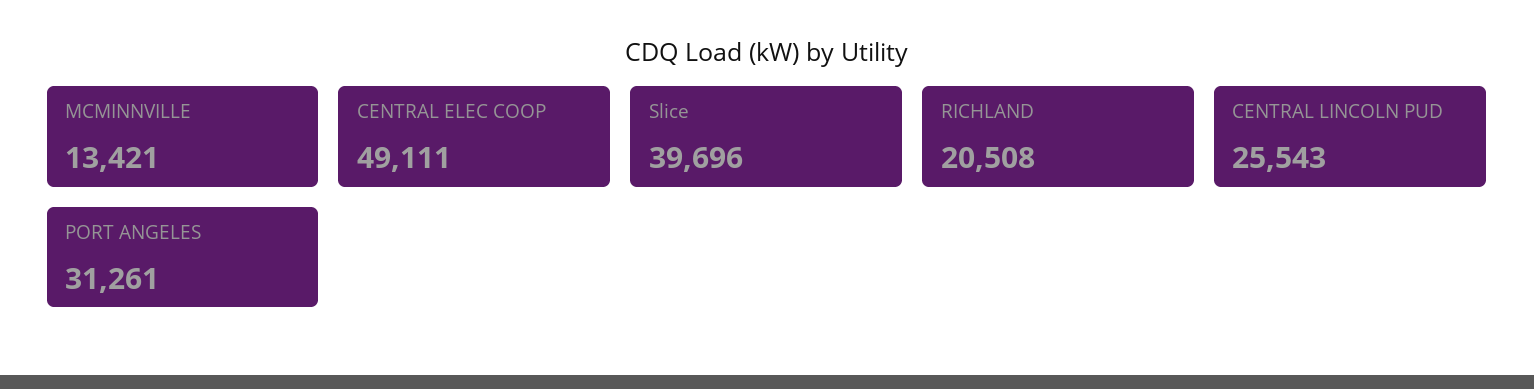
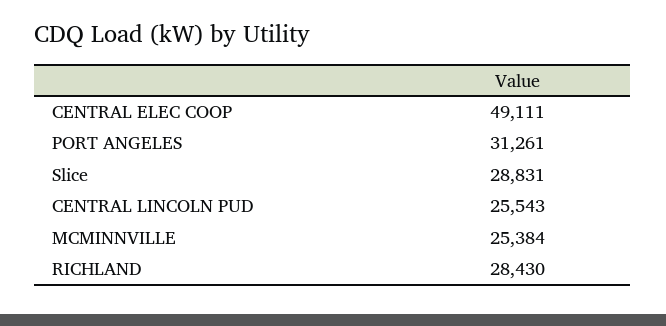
  {
-   "MCMINNVILLE": 13421,
+   "MCMINNVILLE": 25384,
    "CENTRAL ELEC COOP": 49111,
-   "Slice": 39696,
+   "Slice": 28831,
-   "RICHLAND": 20508,
+   "RICHLAND": 28430,
    "CENTRAL LINCOLN PUD": 25543,
    "PORT ANGELES": 31261
  }

